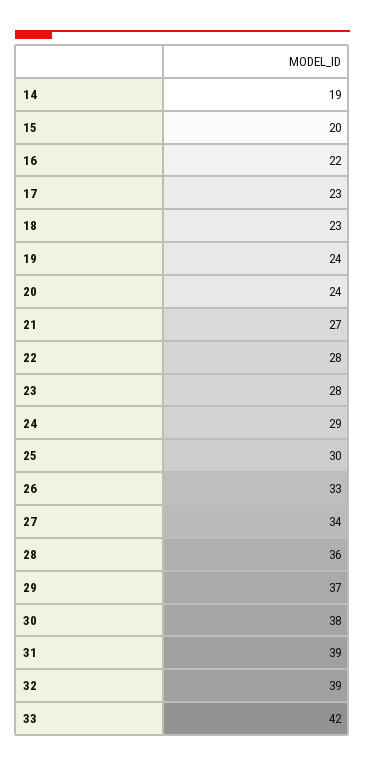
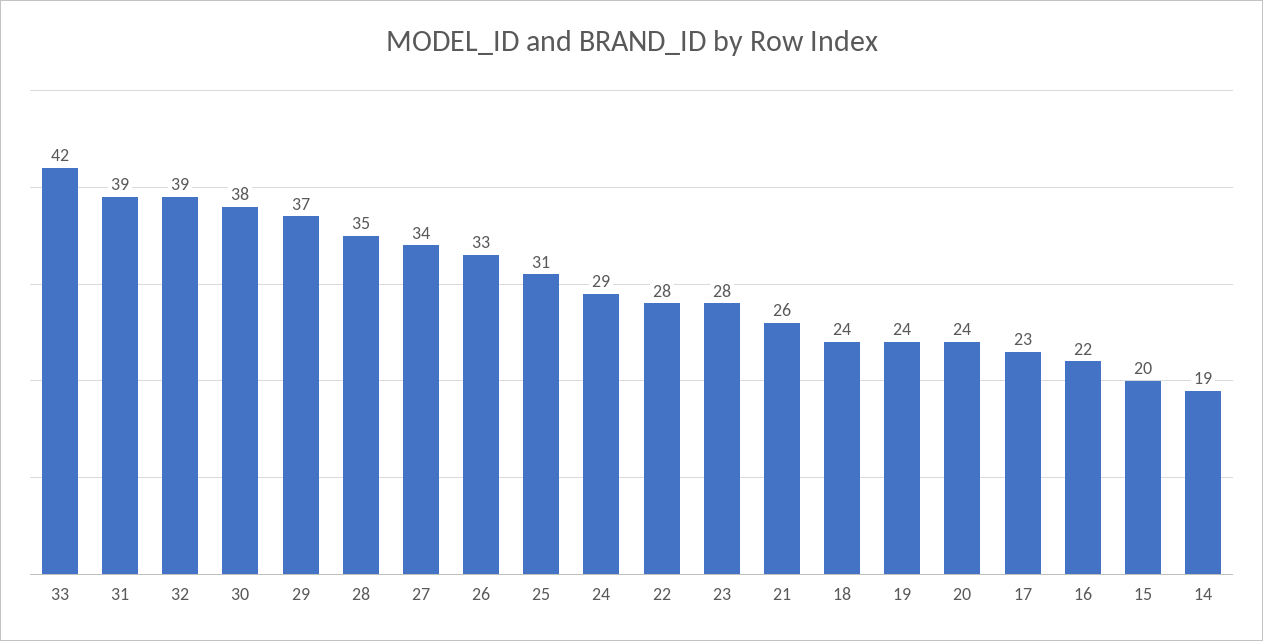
  {
    "14": 19,
    "15": 20,
    "16": 22,
    "17": 23,
-   "18": 23,
+   "18": 24,
    "19": 24,
    "20": 24,
-   "21": 27,
+   "21": 26,
    "22": 28,
    "23": 28,
    "24": 29,
-   "25": 30,
+   "25": 31,
    "26": 33,
    "27": 34,
-   "28": 36,
+   "28": 35,
    "29": 37,
    "30": 38,
    "31": 39,
    "32": 39,
    "33": 42
  }

